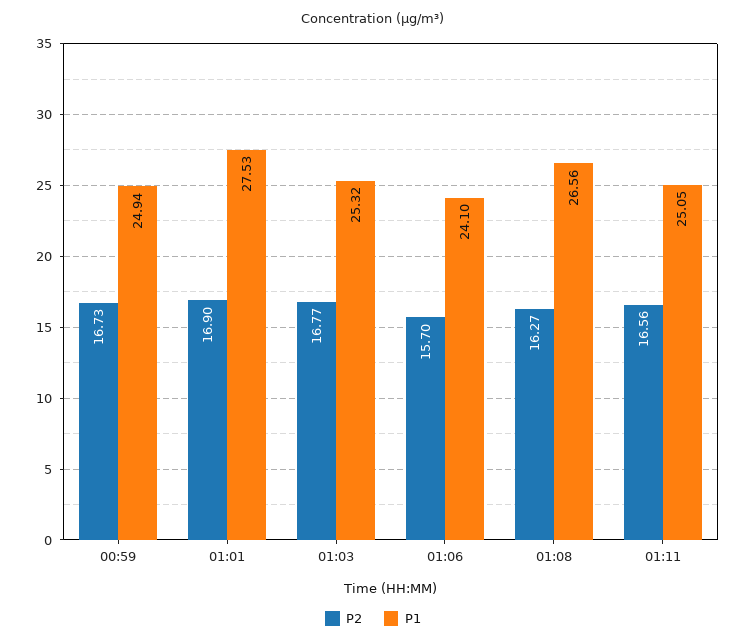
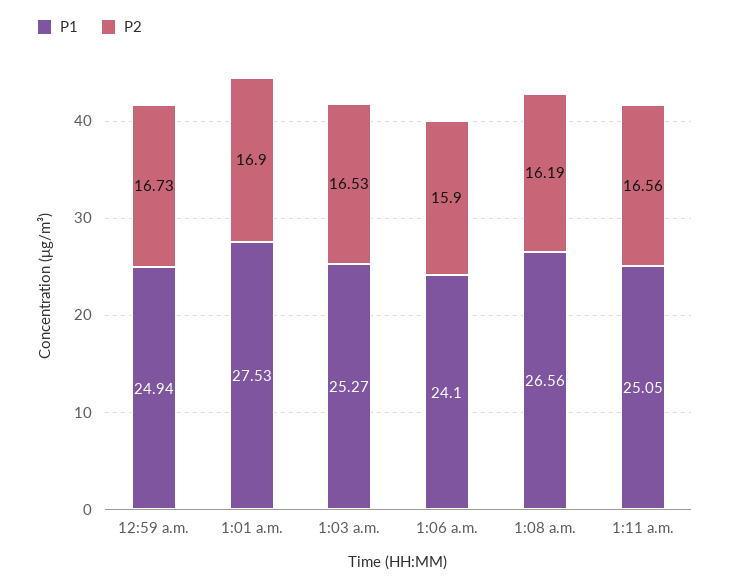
  {
    "P2": {
      "00:59": 16.73,
      "01:01": 16.9,
-     "01:03": 16.77,
+     "01:03": 16.53,
-     "01:06": 15.7,
+     "01:06": 15.9,
-     "01:08": 16.27,
+     "01:08": 16.19,
      "01:11": 16.56
    },
    "P1": {
      "00:59": 24.94,
      "01:01": 27.53,
-     "01:03": 25.32,
+     "01:03": 25.27,
      "01:06": 24.1,
      "01:08": 26.56,
      "01:11": 25.05
    }
  }

